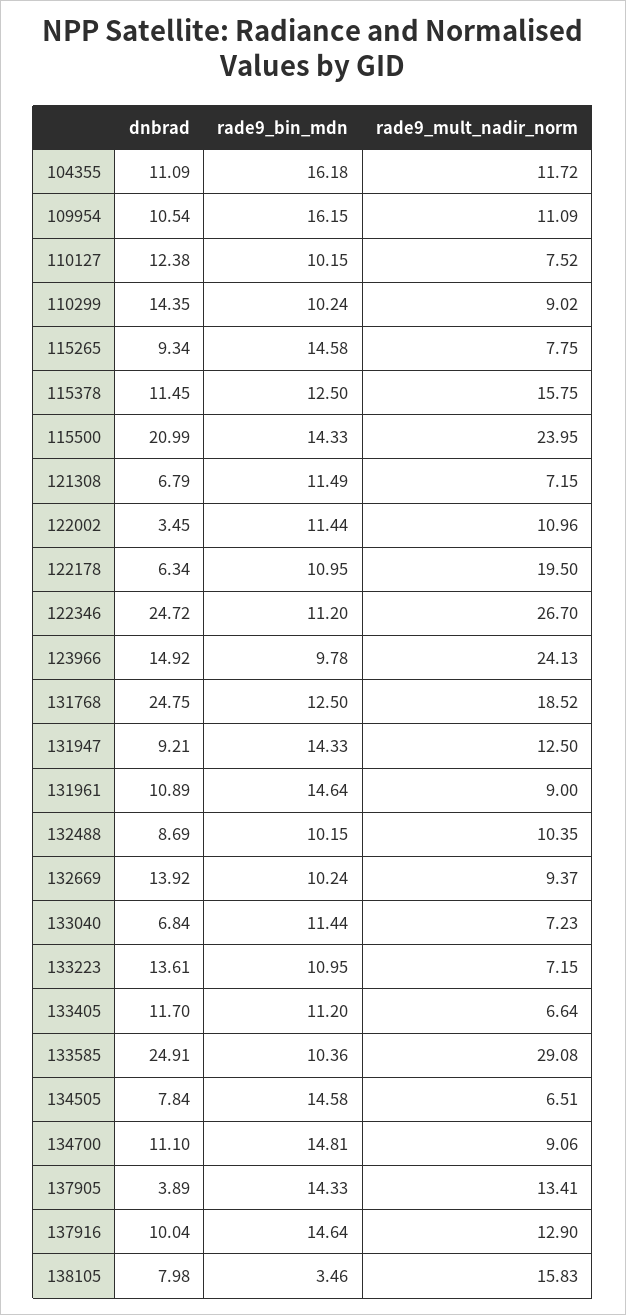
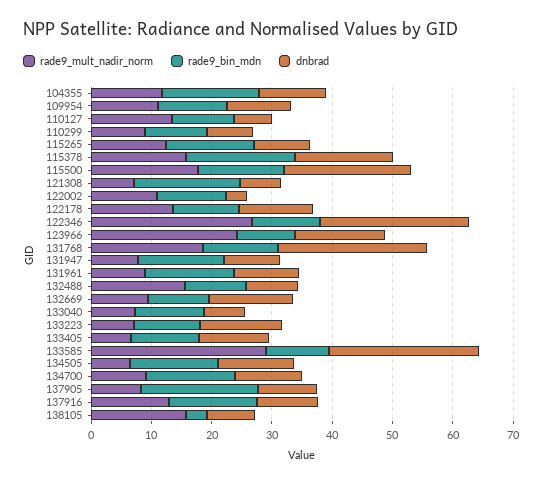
  {
    "dnbrad": {
      "104355": 11.09,
      "109954": 10.54,
-     "110127": 12.38,
+     "110127": 6,
-     "110299": 14.35,
+     "110299": 8,
      "115265": 9.34,
-     "115378": 11.45,
+     "115378": 16,
      "115500": 20.99,
      "121308": 6.79,
      "122002": 3.45,
-     "122178": 6.34,
+     "122178": 12,
      "122346": 24.72,
      "123966": 14.92,
      "131768": 24.75,
      "131947": 9.21,
      "131961": 10.89,
      "132488": 8.69,
      "132669": 13.92,
      "133040": 6.84,
      "133223": 13.61,
      "133405": 11.7,
      "133585": 24.91,
-     "134505": 7.84,
+     "134505": 12,
      "134700": 11.1,
-     "137905": 3.89,
+     "137905": 10,
      "137916": 10.04,
      "138105": 7.98
    },
    "rade9_bin_mdn": {
      "104355": 16.18,
-     "109954": 16.15,
+     "109954": 12,
      "110127": 10.15,
      "110299": 10.24,
      "115265": 14.58,
-     "115378": 12.5,
+     "115378": 18,
      "115500": 14.33,
-     "121308": 11.49,
+     "121308": 18,
      "122002": 11.44,
      "122178": 10.95,
      "122346": 11.2,
      "123966": 9.78,
      "131768": 12.5,
      "131947": 14.33,
      "131961": 14.64,
      "132488": 10.15,
      "132669": 10.24,
      "133040": 11.44,
      "133223": 10.95,
      "133405": 11.2,
      "133585": 10.36,
      "134505": 14.58,
      "134700": 14.81,
-     "137905": 14.33,
+     "137905": 20,
      "137916": 14.64,
      "138105": 3.46
    },
    "rade9_mult_nadir_norm": {
      "104355": 11.72,
      "109954": 11.09,
-     "110127": 7.52,
+     "110127": 14,
      "110299": 9.02,
-     "115265": 7.75,
+     "115265": 12,
      "115378": 15.75,
-     "115500": 23.95,
+     "115500": 18,
      "121308": 7.15,
      "122002": 10.96,
-     "122178": 19.5,
+     "122178": 14,
      "122346": 26.7,
      "123966": 24.13,
      "131768": 18.52,
-     "131947": 12.5,
+     "131947": 8,
      "131961": 9,
-     "132488": 10.35,
+     "132488": 16,
      "132669": 9.37,
      "133040": 7.23,
      "133223": 7.15,
      "133405": 6.64,
      "133585": 29.08,
      "134505": 6.51,
      "134700": 9.06,
-     "137905": 13.41,
+     "137905": 8,
      "137916": 12.9,
      "138105": 15.83
    }
  }

